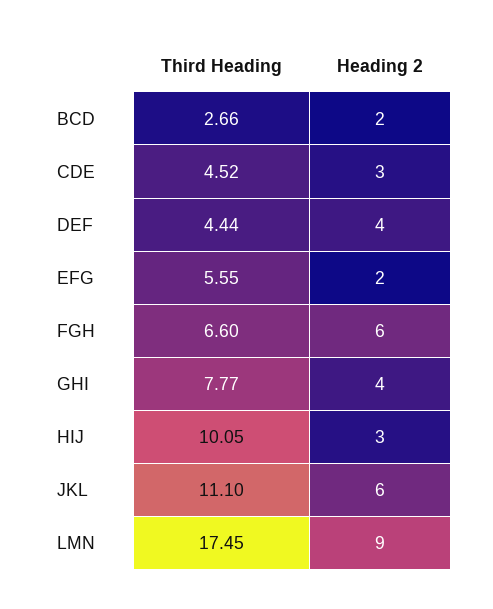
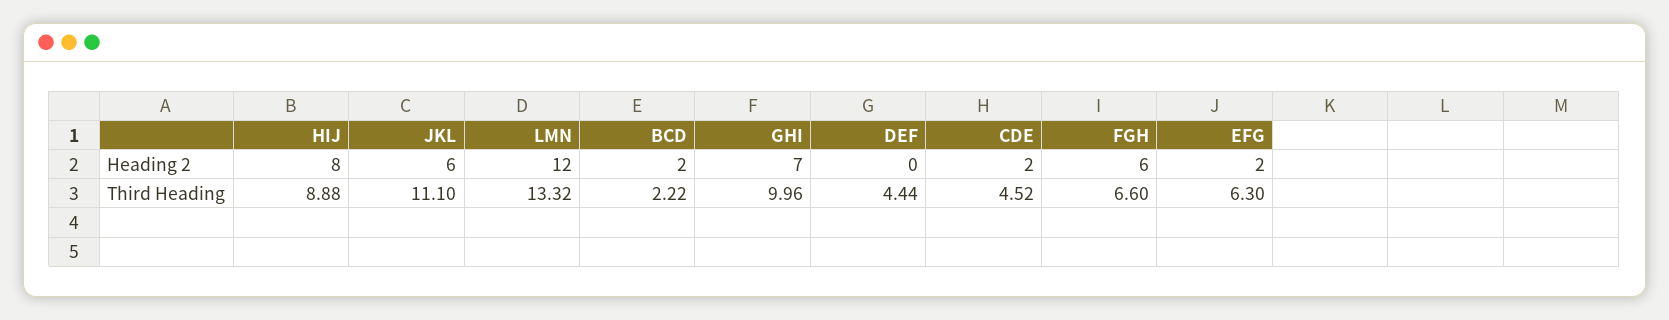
  {
    "Third Heading": {
-     "BCD": 2.66,
+     "BCD": 2.22,
      "CDE": 4.52,
      "DEF": 4.44,
-     "EFG": 5.55,
+     "EFG": 6.3,
      "FGH": 6.6,
-     "GHI": 7.77,
+     "GHI": 9.96,
-     "HIJ": 10.05,
+     "HIJ": 8.88,
      "JKL": 11.1,
-     "LMN": 17.45
+     "LMN": 13.32
    },
    "Heading 2": {
      "BCD": 2,
-     "CDE": 3,
+     "CDE": 2,
-     "DEF": 4,
+     "DEF": 0,
      "EFG": 2,
      "FGH": 6,
-     "GHI": 4,
+     "GHI": 7,
-     "HIJ": 3,
+     "HIJ": 8,
      "JKL": 6,
-     "LMN": 9
+     "LMN": 12
    }
  }

